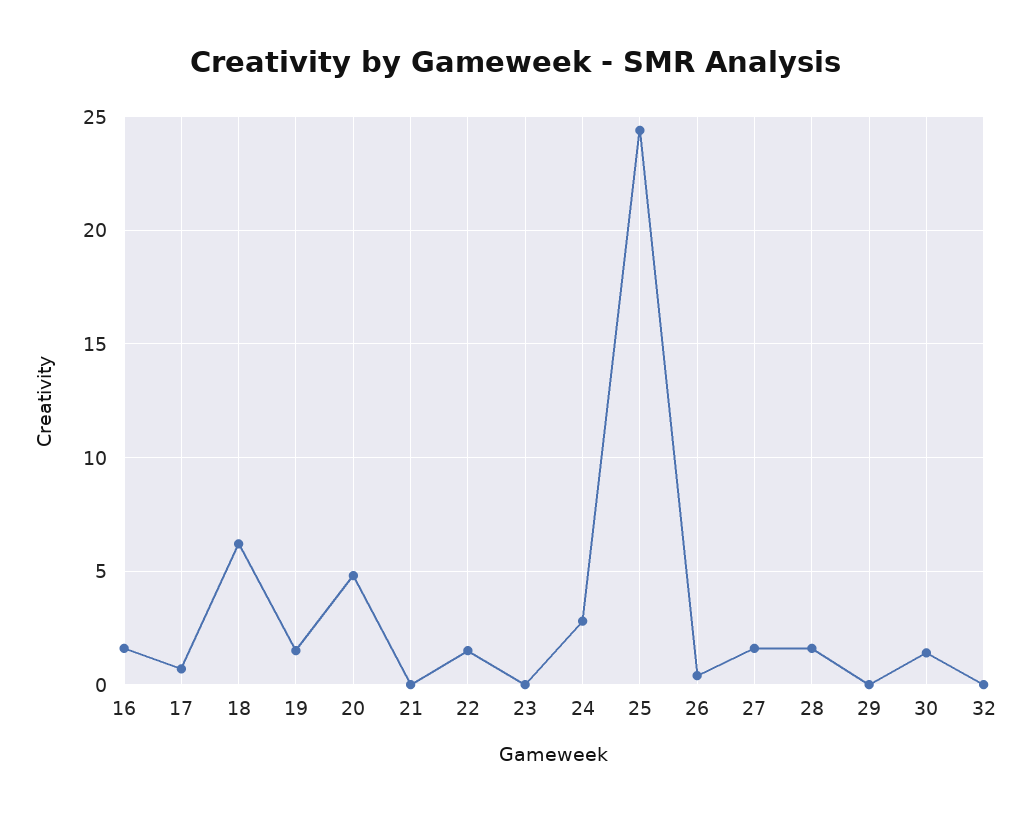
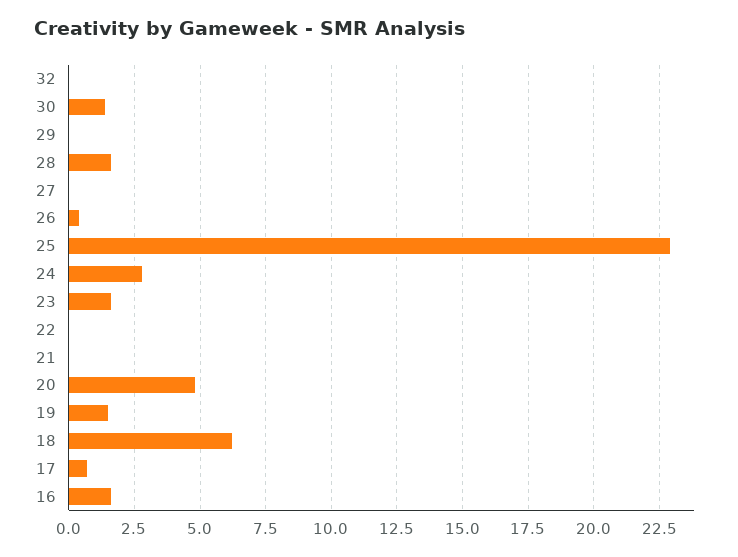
  {
    "16": 1.5,
    "17": 0.5,
    "18": 6,
    "19": 1.5,
    "20": 5,
    "21": 0,
-   "22": 1.5,
+   "22": 0,
-   "23": 0,
+   "23": 1.5,
    "24": 3,
-   "25": 24.5,
+   "25": 23,
    "26": 0.5,
-   "27": 1.5,
+   "27": 0,
    "28": 1.5,
    "29": 0,
    "30": 1.5,
    "32": 0
  }

